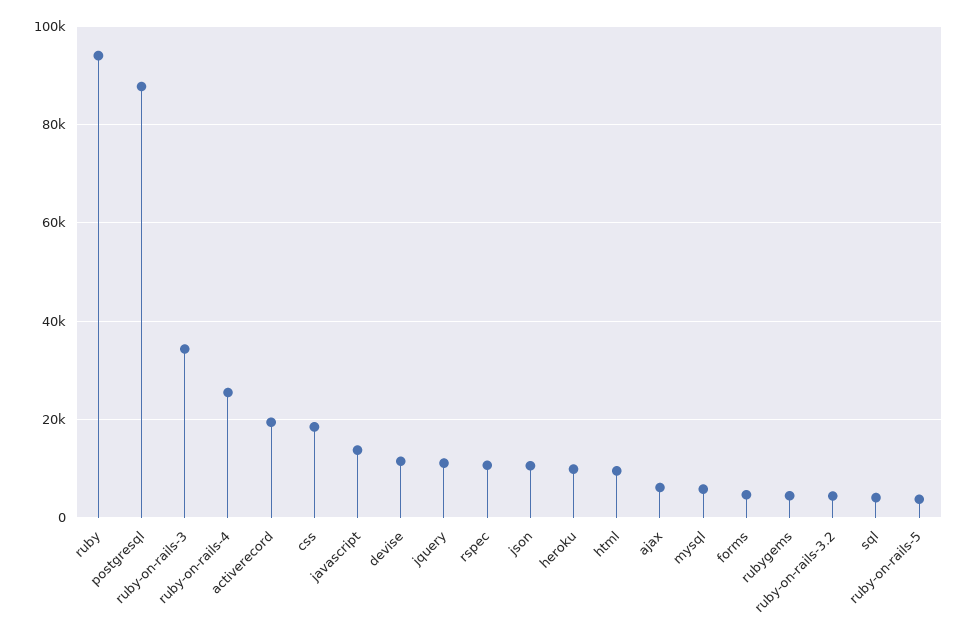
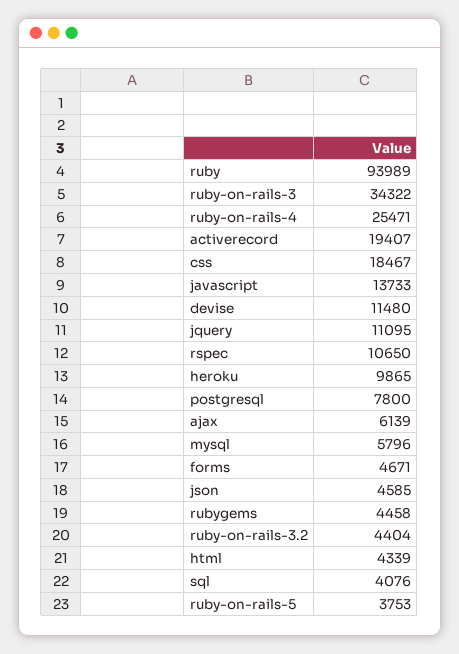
  {
    "ruby": 93989,
-   "postgresql": 88000,
+   "postgresql": 7800,
    "ruby-on-rails-3": 34322,
    "ruby-on-rails-4": 25471,
    "activerecord": 19407,
    "css": 18467,
    "javascript": 13733,
    "devise": 11480,
    "jquery": 11095,
    "rspec": 10650,
-   "json": 10000,
+   "json": 4585,
    "heroku": 9865,
-   "html": 10000,
+   "html": 4339,
    "ajax": 6139,
    "mysql": 5796,
    "forms": 4671,
    "rubygems": 4458,
    "ruby-on-rails-3.2": 4404,
    "sql": 4076,
    "ruby-on-rails-5": 3753
  }

